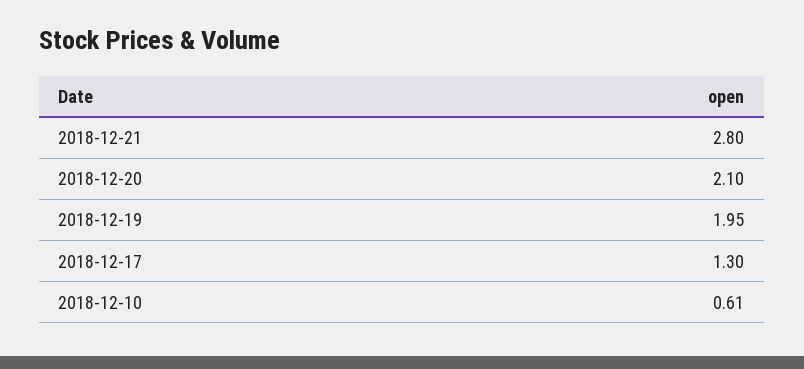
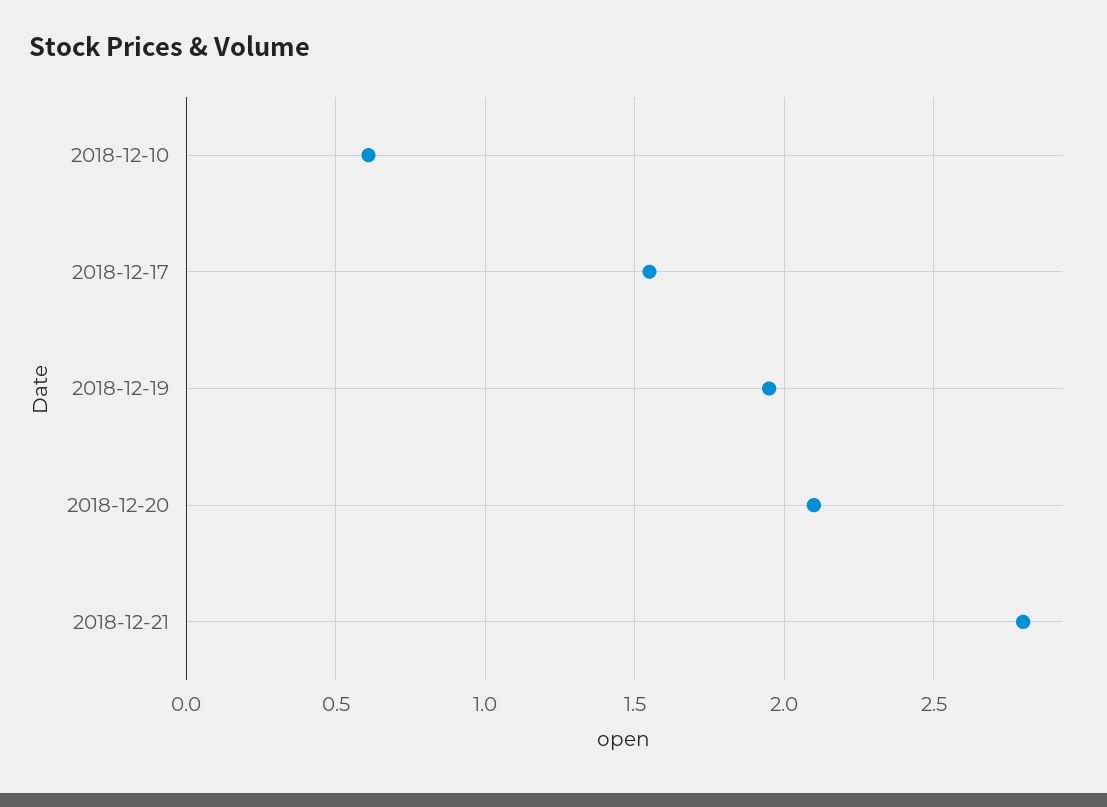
  {
    "2018-12-21": 2.8,
    "2018-12-20": 2.1,
    "2018-12-19": 1.95,
-   "2018-12-17": 1.3,
+   "2018-12-17": 1.55,
    "2018-12-10": 0.61
  }

